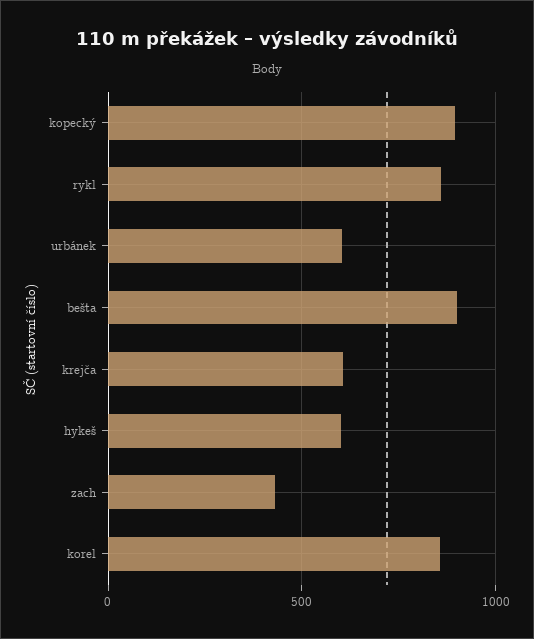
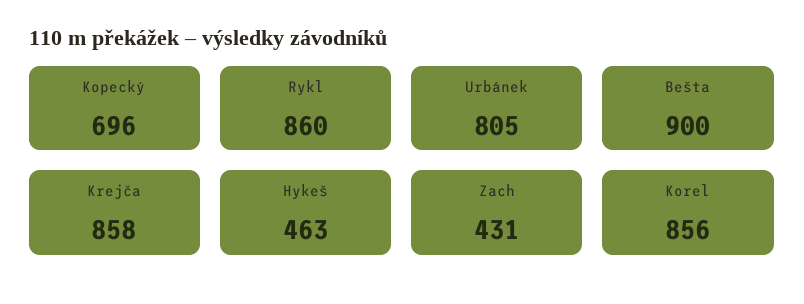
  {
-   "kopecký": 900,
+   "kopecký": 696,
    "rykl": 860,
-   "urbánek": 600,
+   "urbánek": 805,
    "bešta": 900,
-   "krejča": 600,
+   "krejča": 858,
-   "hykeš": 600,
+   "hykeš": 463,
    "zach": 431,
    "korel": 856
  }

